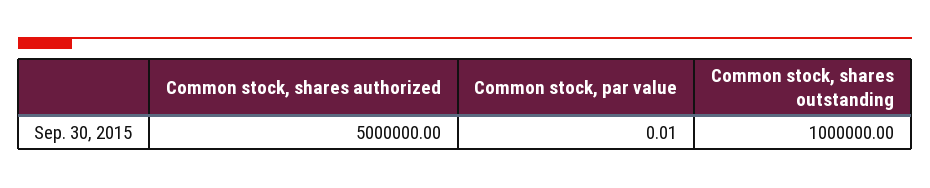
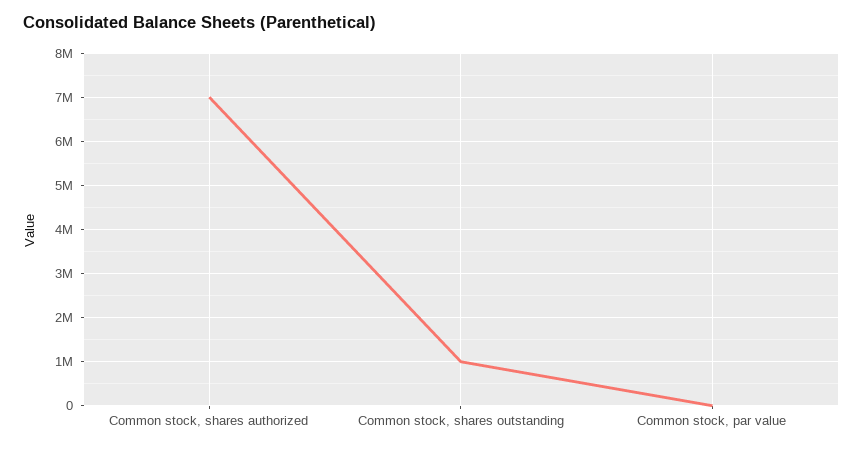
  {
-   "Common stock, shares authorized": 5000000,
+   "Common stock, shares authorized": 7000000,
    "Common stock, par value": 0.01,
    "Common stock, shares outstanding": 1000000
  }

